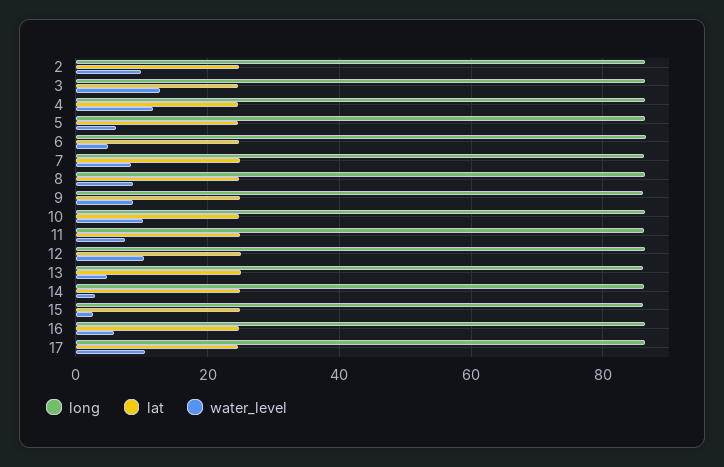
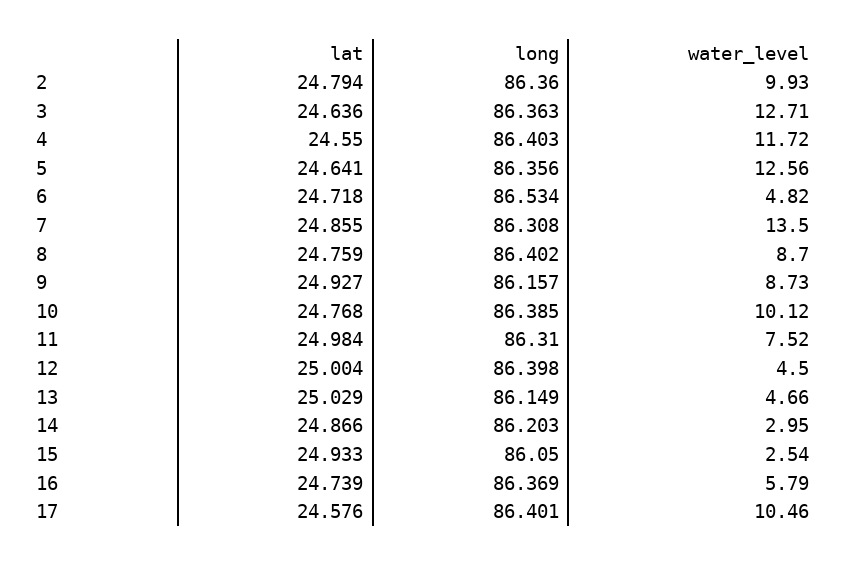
  {
    "long": {
      "2": 86.36,
      "3": 86.363,
      "4": 86.403,
      "5": 86.356,
      "6": 86.534,
      "7": 86.308,
      "8": 86.402,
      "9": 86.157,
      "10": 86.385,
      "11": 86.31,
      "12": 86.398,
      "13": 86.149,
      "14": 86.203,
      "15": 86.05,
      "16": 86.369,
      "17": 86.401
    },
    "lat": {
      "2": 24.794,
      "3": 24.636,
      "4": 24.55,
      "5": 24.641,
      "6": 24.718,
      "7": 24.855,
      "8": 24.759,
      "9": 24.927,
      "10": 24.768,
      "11": 24.984,
      "12": 25.004,
      "13": 25.029,
      "14": 24.866,
      "15": 24.933,
      "16": 24.739,
      "17": 24.576
    },
    "water_level": {
      "2": 9.93,
      "3": 12.71,
      "4": 11.72,
-     "5": 6,
+     "5": 12.56,
      "6": 4.82,
-     "7": 8,
+     "7": 13.5,
      "8": 8.7,
      "9": 8.73,
      "10": 10.12,
      "11": 7.52,
-     "12": 10,
+     "12": 4.5,
      "13": 4.66,
      "14": 2.95,
      "15": 2.54,
      "16": 5.79,
      "17": 10.46
    }
  }

